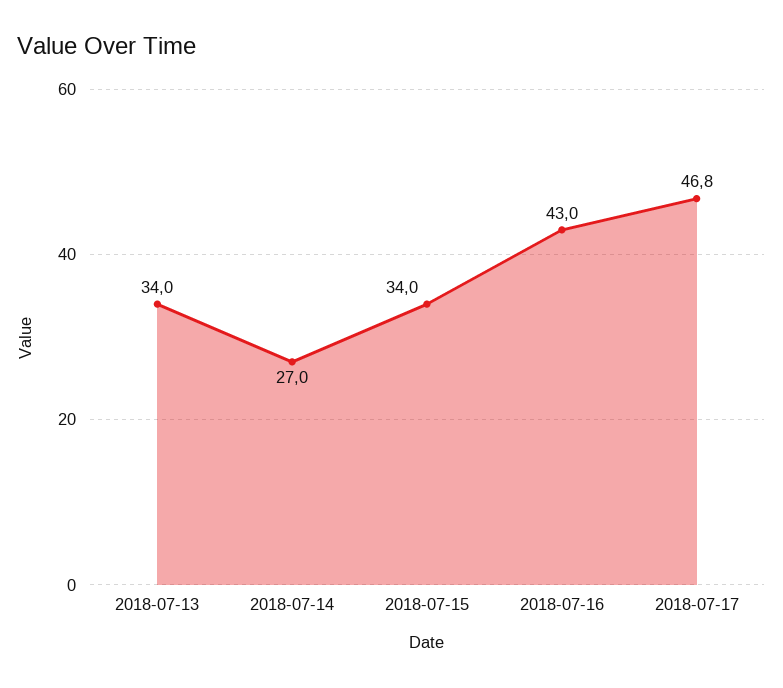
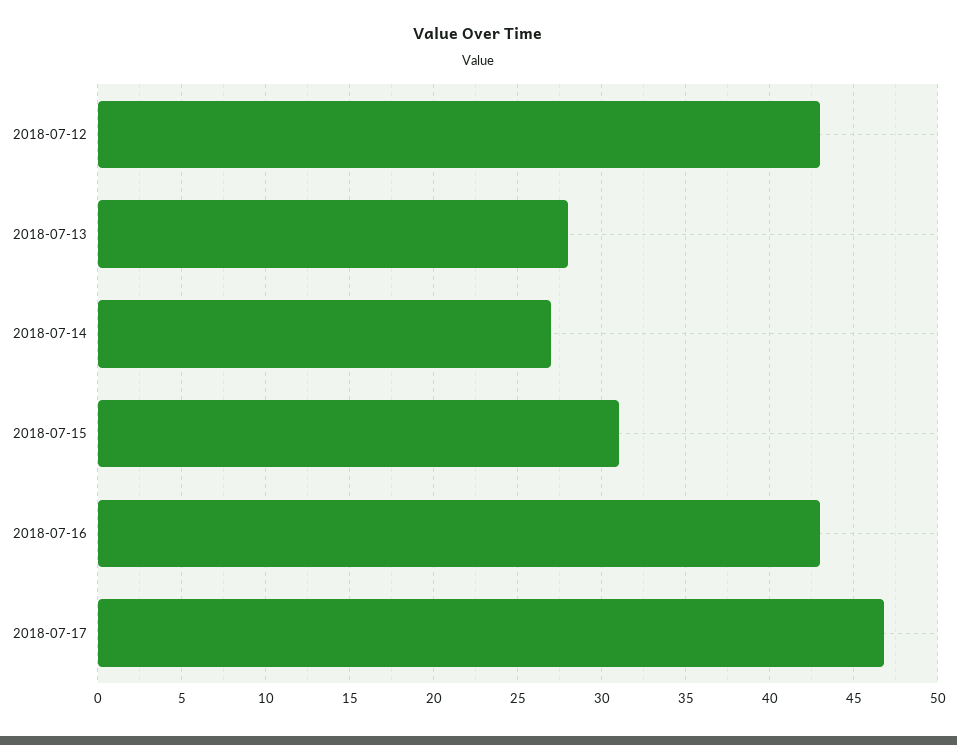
  {
-   "2018-07-13": 34,
+   "2018-07-13": 28,
    "2018-07-14": 27,
-   "2018-07-15": 34,
+   "2018-07-15": 31,
    "2018-07-16": 43,
-   "2018-07-17": 46.8
+   "2018-07-17": 46.8,
+   "2018-07-12": 43
  }

